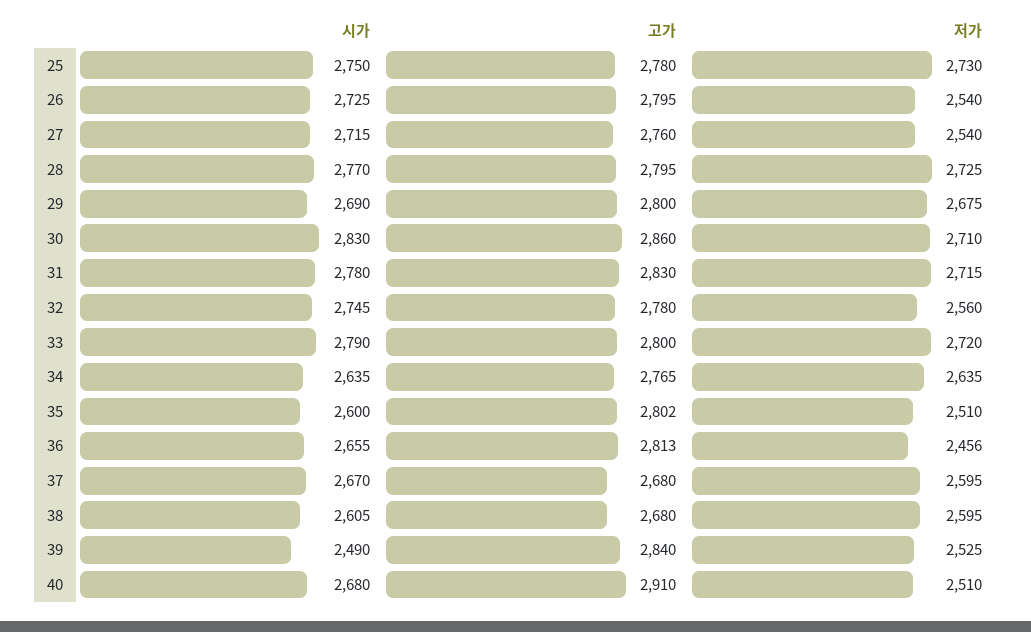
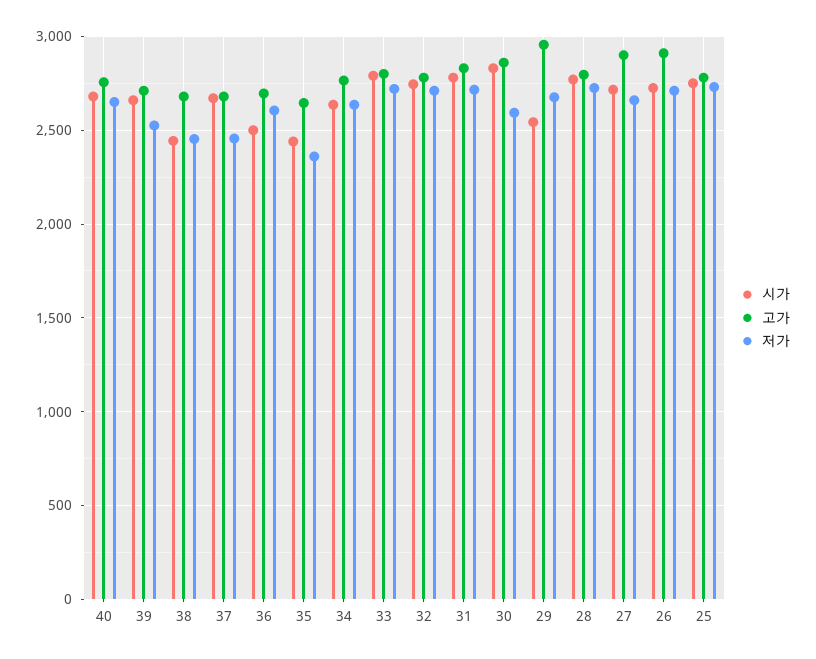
  {
    "시가": {
      "25": 2750,
      "26": 2725,
      "27": 2715,
      "28": 2770,
-     "29": 2690,
+     "29": 2550,
      "30": 2830,
      "31": 2780,
      "32": 2745,
      "33": 2790,
      "34": 2635,
-     "35": 2600,
+     "35": 2450,
-     "36": 2655,
+     "36": 2500,
      "37": 2670,
-     "38": 2605,
+     "38": 2450,
-     "39": 2490,
+     "39": 2650,
      "40": 2680
    },
    "고가": {
      "25": 2780,
-     "26": 2795,
+     "26": 2900,
-     "27": 2760,
+     "27": 2900,
      "28": 2795,
-     "29": 2800,
+     "29": 2950,
      "30": 2860,
      "31": 2830,
      "32": 2780,
      "33": 2800,
      "34": 2765,
-     "35": 2802,
+     "35": 2650,
-     "36": 2813,
+     "36": 2700,
      "37": 2680,
      "38": 2680,
-     "39": 2840,
+     "39": 2700,
-     "40": 2910
+     "40": 2750
    },
    "저가": {
      "25": 2730,
-     "26": 2540,
+     "26": 2700,
-     "27": 2540,
+     "27": 2650,
      "28": 2725,
      "29": 2675,
-     "30": 2710,
+     "30": 2600,
      "31": 2715,
-     "32": 2560,
+     "32": 2700,
      "33": 2720,
      "34": 2635,
-     "35": 2510,
+     "35": 2350,
-     "36": 2456,
+     "36": 2600,
-     "37": 2595,
+     "37": 2450,
-     "38": 2595,
+     "38": 2450,
      "39": 2525,
-     "40": 2510
+     "40": 2650
    }
  }

